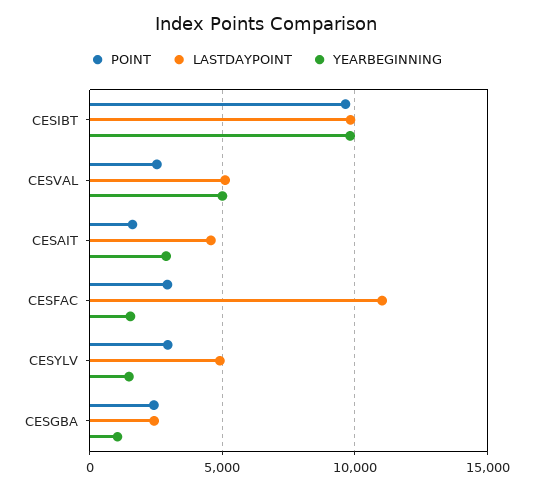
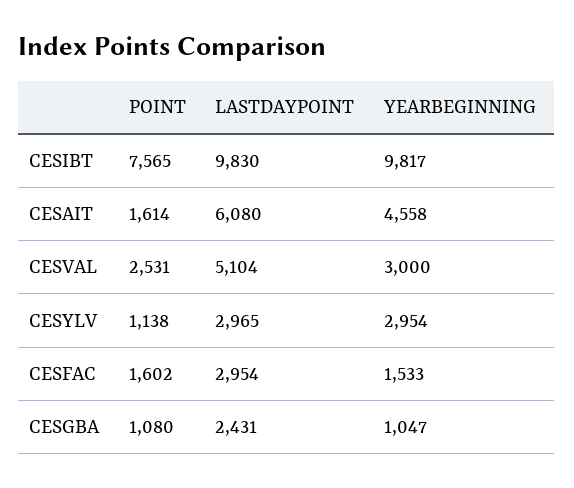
  {
    "POINT": {
-     "CESIBT": 9500,
+     "CESIBT": 7565,
      "CESVAL": 2531,
      "CESAIT": 1614,
-     "CESFAC": 3000,
+     "CESFAC": 1602,
-     "CESYLV": 3000,
+     "CESYLV": 1138,
-     "CESGBA": 2500
+     "CESGBA": 1080
    },
    "LASTDAYPOINT": {
      "CESIBT": 9830,
      "CESVAL": 5104,
-     "CESAIT": 4500,
+     "CESAIT": 6080,
-     "CESFAC": 11000,
+     "CESFAC": 2954,
-     "CESYLV": 5000,
+     "CESYLV": 2965,
      "CESGBA": 2431
    },
    "YEARBEGINNING": {
      "CESIBT": 9817,
-     "CESVAL": 5000,
+     "CESVAL": 3000,
-     "CESAIT": 3000,
+     "CESAIT": 4558,
      "CESFAC": 1533,
-     "CESYLV": 1500,
+     "CESYLV": 2954,
      "CESGBA": 1047
    }
  }

